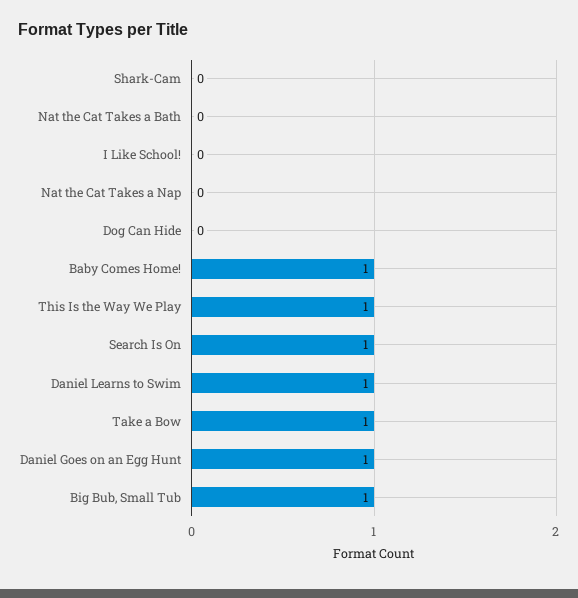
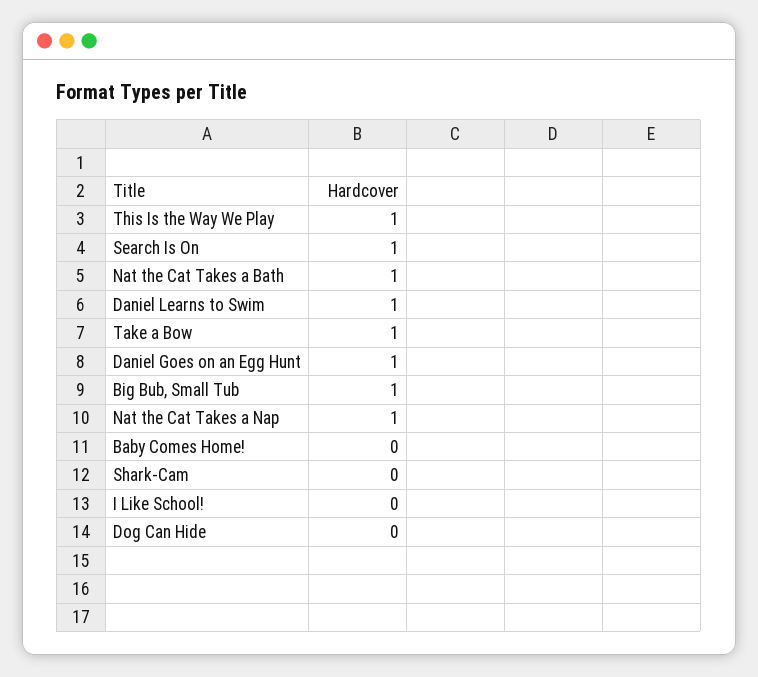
  {
    "Shark-Cam": 0,
-   "Nat the Cat Takes a Bath": 0,
+   "Nat the Cat Takes a Bath": 1,
    "I Like School!": 0,
-   "Nat the Cat Takes a Nap": 0,
+   "Nat the Cat Takes a Nap": 1,
    "Dog Can Hide": 0,
-   "Baby Comes Home!": 1,
+   "Baby Comes Home!": 0,
    "This Is the Way We Play": 1,
    "Search Is On": 1,
    "Daniel Learns to Swim": 1,
    "Take a Bow": 1,
    "Daniel Goes on an Egg Hunt": 1,
    "Big Bub, Small Tub": 1
  }

